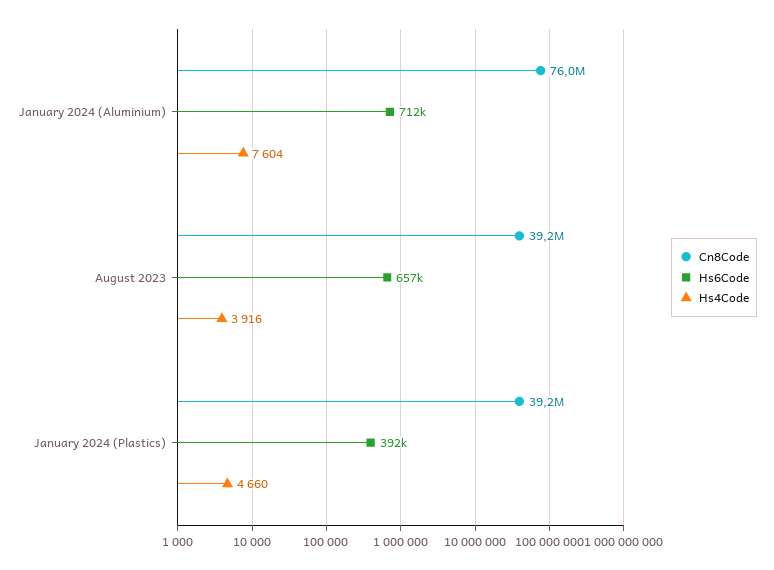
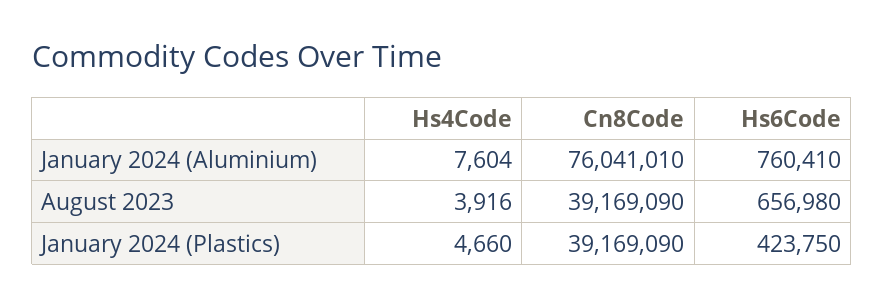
  {
    "Cn8Code": {
      "January 2024 (Aluminium)": 76041010,
      "August 2023": 39169090,
      "January 2024 (Plastics)": 39169090
    },
    "Hs6Code": {
-     "January 2024 (Aluminium)": 712000,
+     "January 2024 (Aluminium)": 760410,
      "August 2023": 656980,
-     "January 2024 (Plastics)": 392000
+     "January 2024 (Plastics)": 423750
    },
    "Hs4Code": {
      "January 2024 (Aluminium)": 7604,
      "August 2023": 3916,
      "January 2024 (Plastics)": 4660
    }
  }

